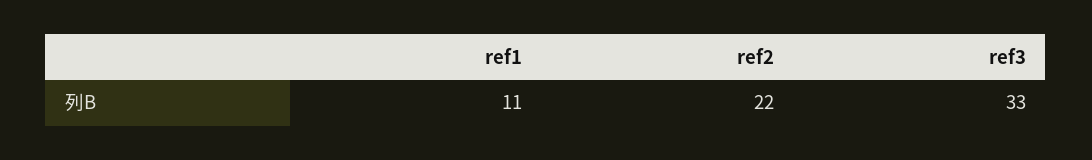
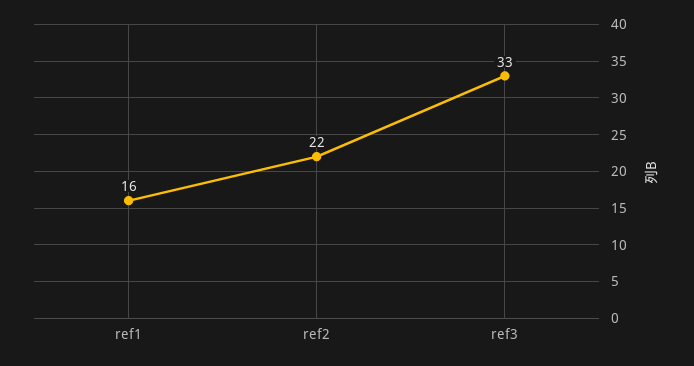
  {
-   "ref1": 11,
+   "ref1": 16,
    "ref2": 22,
    "ref3": 33
  }

